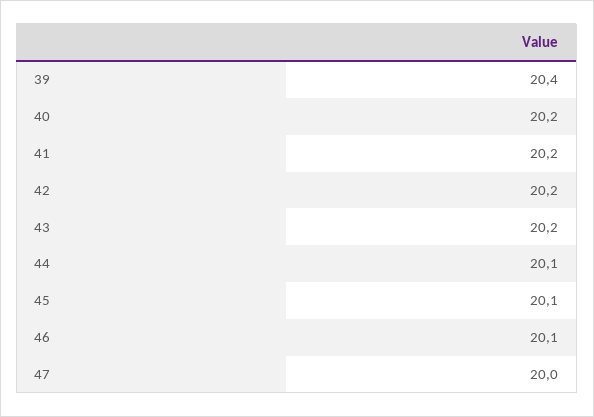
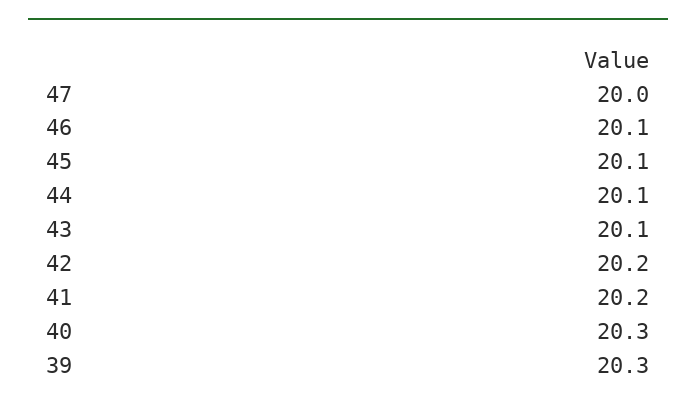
  {
-   "39": 20.4,
+   "39": 20.3,
-   "40": 20.2,
+   "40": 20.3,
    "41": 20.2,
    "42": 20.2,
-   "43": 20.2,
+   "43": 20.1,
    "44": 20.1,
    "45": 20.1,
    "46": 20.1,
    "47": 20
  }

